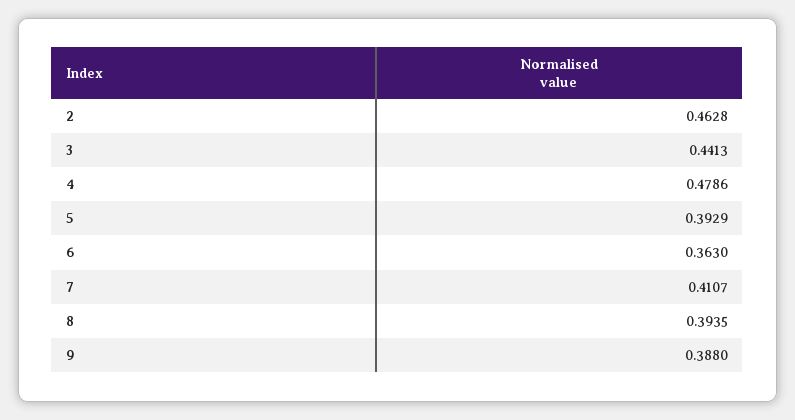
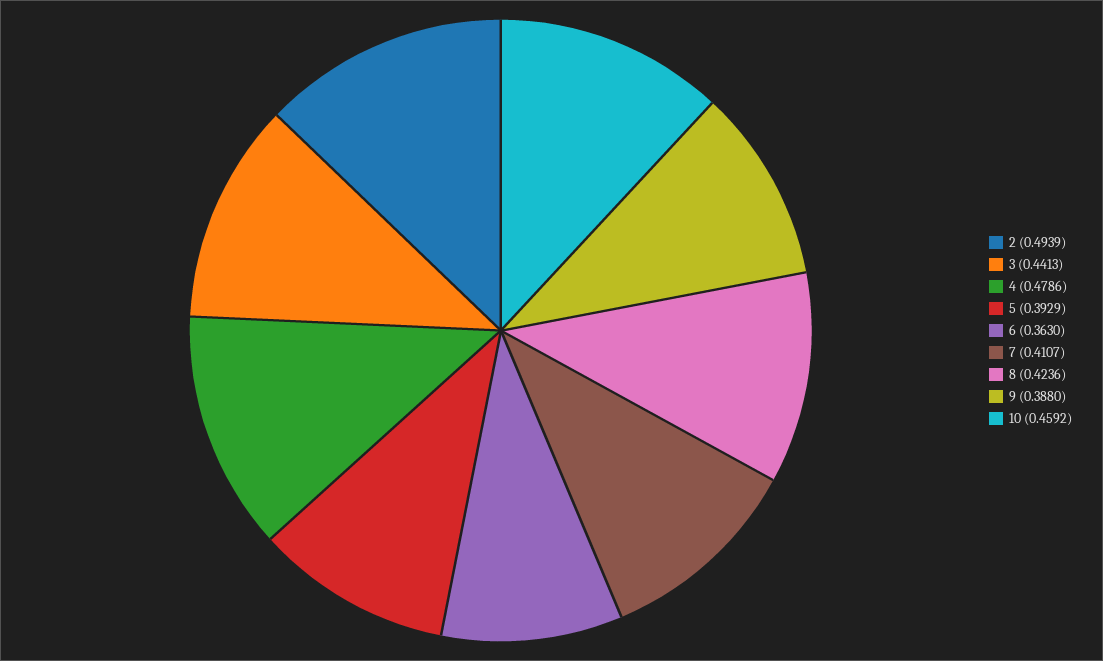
  {
-   "2": 0.4628,
+   "2": 0.4939,
    "3": 0.4413,
    "4": 0.4786,
    "5": 0.3929,
    "6": 0.363,
    "7": 0.4107,
-   "8": 0.3935,
+   "8": 0.4236,
-   "9": 0.388
+   "9": 0.388,
+   "10": 0.4592
  }

